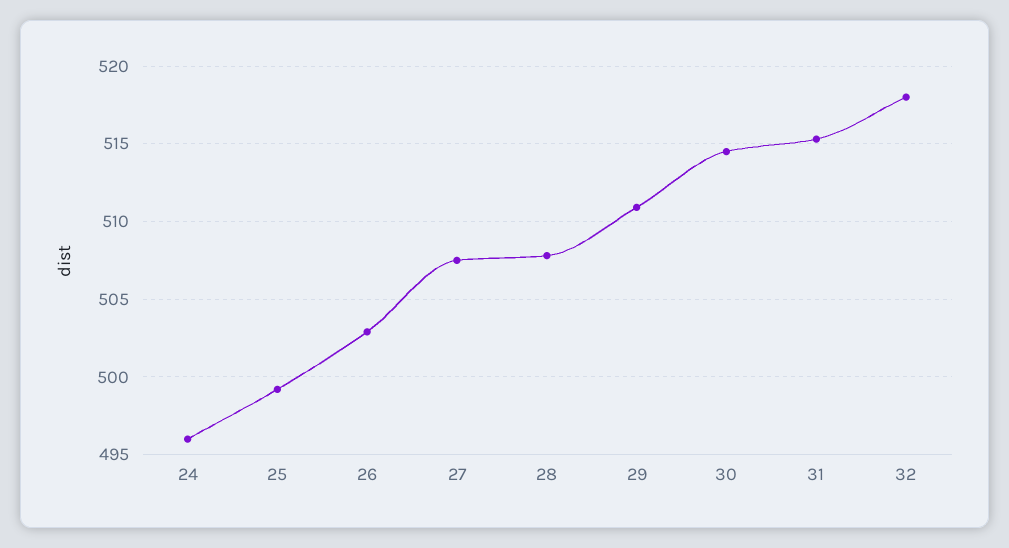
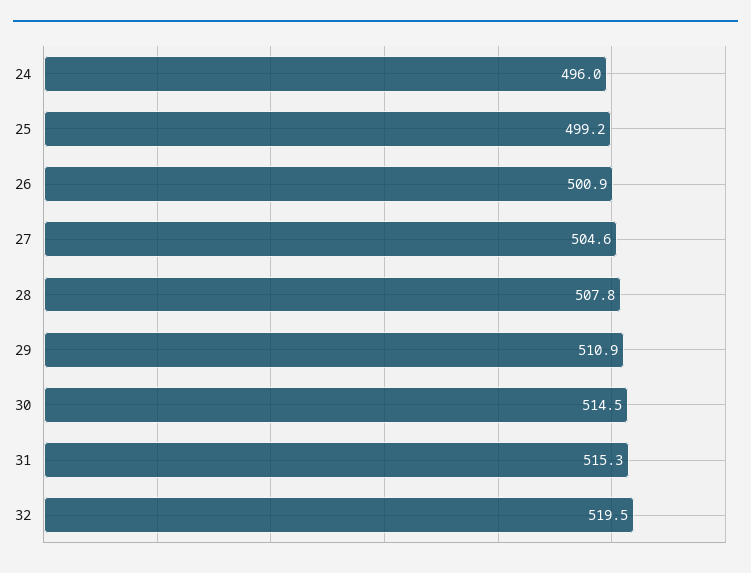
  {
    "24": 496,
    "25": 499.2,
-   "26": 503,
+   "26": 500.9,
-   "27": 507.5,
+   "27": 504.6,
    "28": 507.8,
    "29": 510.9,
    "30": 514.5,
    "31": 515.3,
-   "32": 518
+   "32": 519.5
  }

